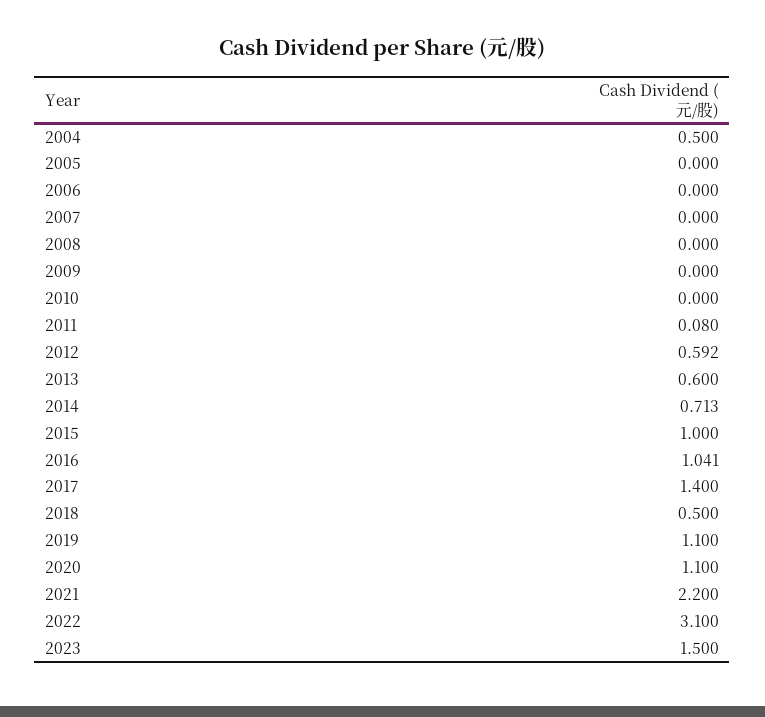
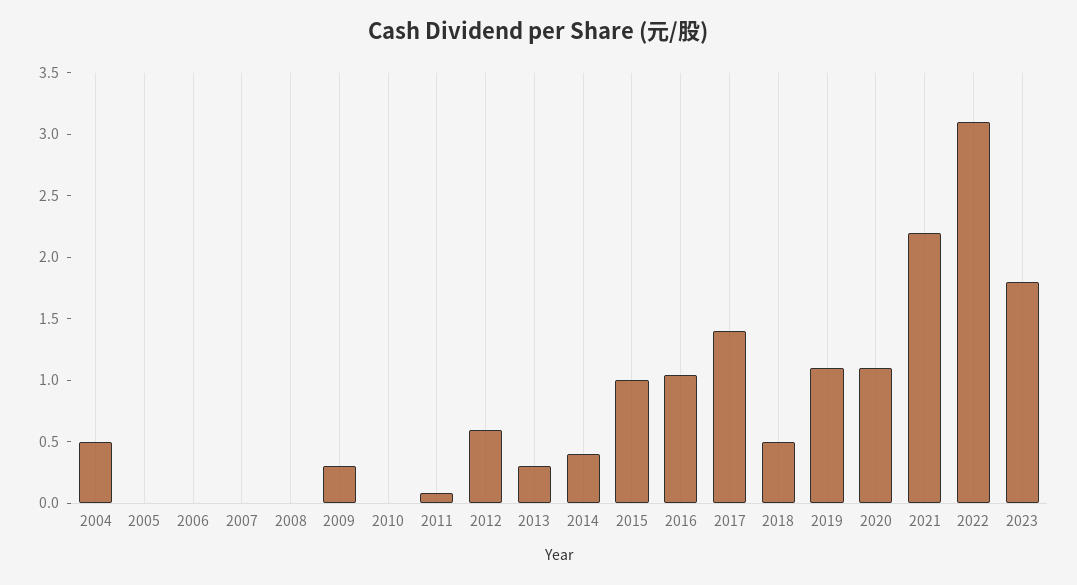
  {
    "2004": 0.5,
    "2005": 0,
    "2006": 0,
    "2007": 0,
    "2008": 0,
-   "2009": 0,
+   "2009": 0.3,
    "2010": 0,
    "2011": 0.08,
    "2012": 0.592,
-   "2013": 0.6,
+   "2013": 0.3,
-   "2014": 0.713,
+   "2014": 0.4,
    "2015": 1,
    "2016": 1.041,
    "2017": 1.4,
    "2018": 0.5,
    "2019": 1.1,
    "2020": 1.1,
    "2021": 2.2,
    "2022": 3.1,
-   "2023": 1.5
+   "2023": 1.8
  }

